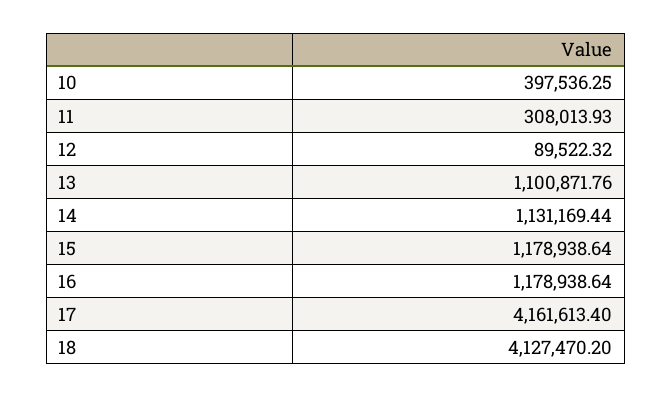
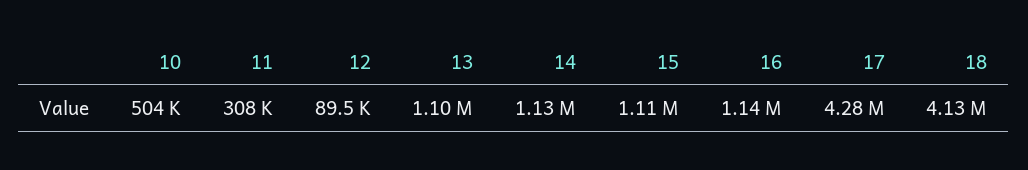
  {
-   "10": 397536.25,
+   "10": 504000,
    "11": 308013.93,
    "12": 89522.32,
    "13": 1100871.76,
    "14": 1131169.44,
-   "15": 1178938.64,
+   "15": 1110000,
-   "16": 1178938.64,
+   "16": 1140000,
-   "17": 4161613.4,
+   "17": 4280000,
    "18": 4127470.2
  }

